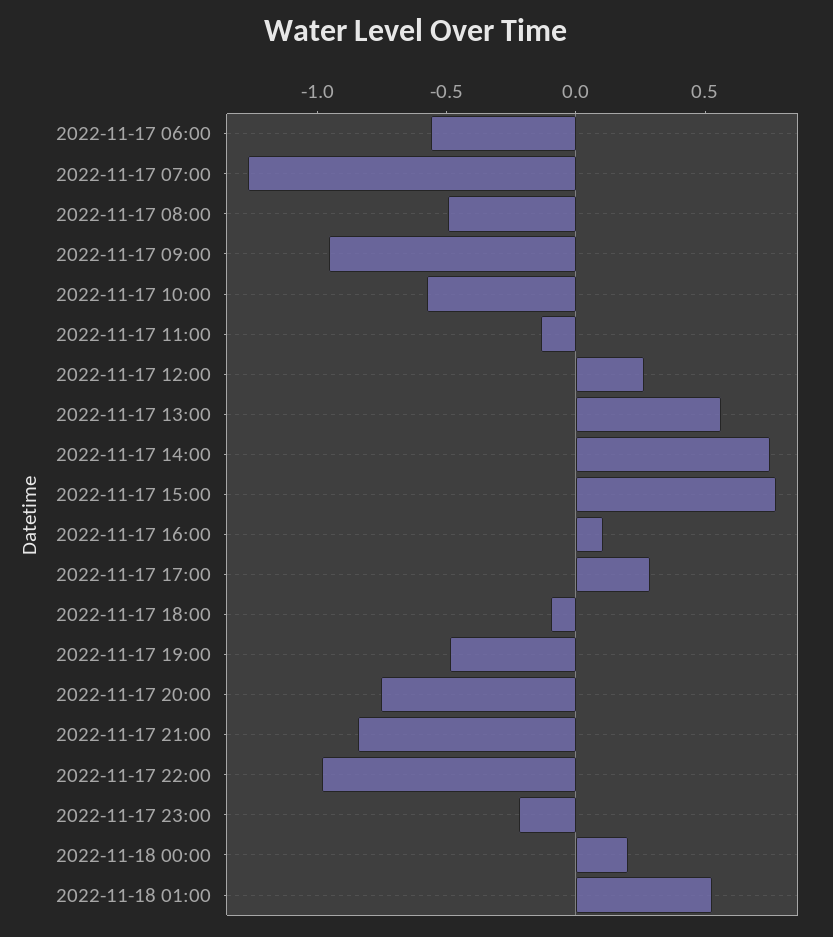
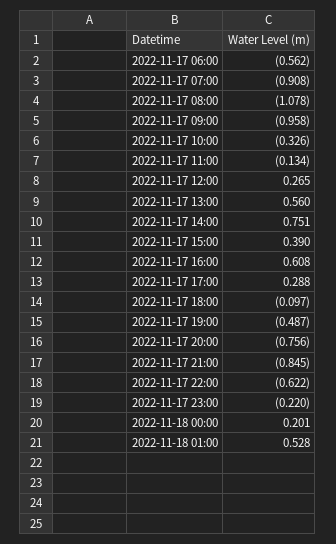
  {
    "2022-11-17 06:00": -0.562,
-   "2022-11-17 07:00": -1.3,
+   "2022-11-17 07:00": -0.908,
-   "2022-11-17 08:00": -0.5,
+   "2022-11-17 08:00": -1.078,
    "2022-11-17 09:00": -0.958,
-   "2022-11-17 10:00": -0.6,
+   "2022-11-17 10:00": -0.326,
    "2022-11-17 11:00": -0.134,
    "2022-11-17 12:00": 0.265,
    "2022-11-17 13:00": 0.56,
    "2022-11-17 14:00": 0.751,
-   "2022-11-17 15:00": 0.8,
+   "2022-11-17 15:00": 0.39,
-   "2022-11-17 16:00": 0.1,
+   "2022-11-17 16:00": 0.608,
    "2022-11-17 17:00": 0.288,
    "2022-11-17 18:00": -0.097,
    "2022-11-17 19:00": -0.487,
    "2022-11-17 20:00": -0.756,
    "2022-11-17 21:00": -0.845,
-   "2022-11-17 22:00": -1,
+   "2022-11-17 22:00": -0.622,
    "2022-11-17 23:00": -0.22,
    "2022-11-18 00:00": 0.201,
    "2022-11-18 01:00": 0.528
  }

